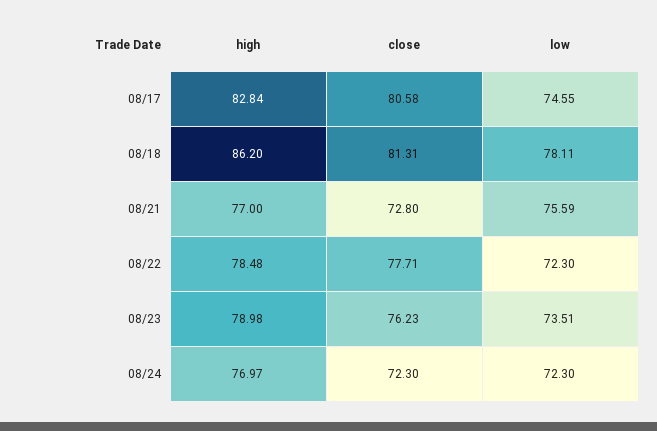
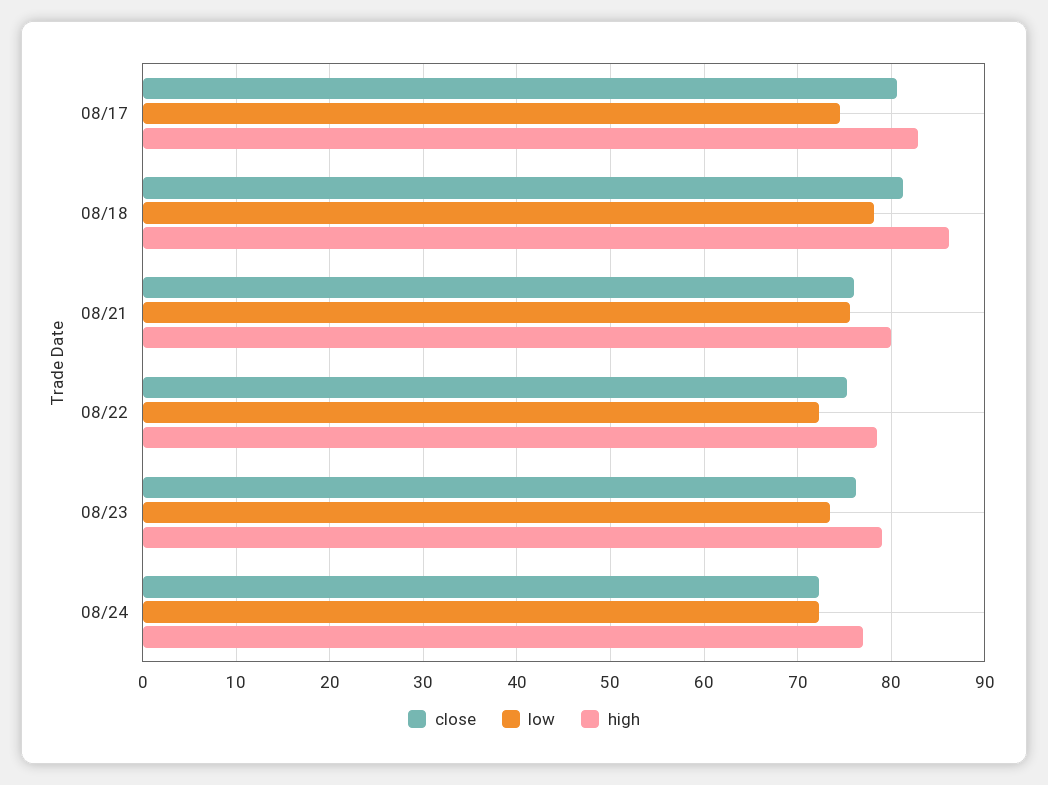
  {
    "high": {
      "08/17": 82.84,
      "08/18": 86.2,
-     "08/21": 77,
+     "08/21": 80,
      "08/22": 78.48,
      "08/23": 78.98,
      "08/24": 76.97
    },
    "close": {
      "08/17": 80.58,
      "08/18": 81.31,
-     "08/21": 72.8,
+     "08/21": 76,
-     "08/22": 77.71,
+     "08/22": 75,
      "08/23": 76.23,
      "08/24": 72.3
    },
    "low": {
      "08/17": 74.55,
      "08/18": 78.11,
      "08/21": 75.59,
      "08/22": 72.3,
      "08/23": 73.51,
      "08/24": 72.3
    }
  }

